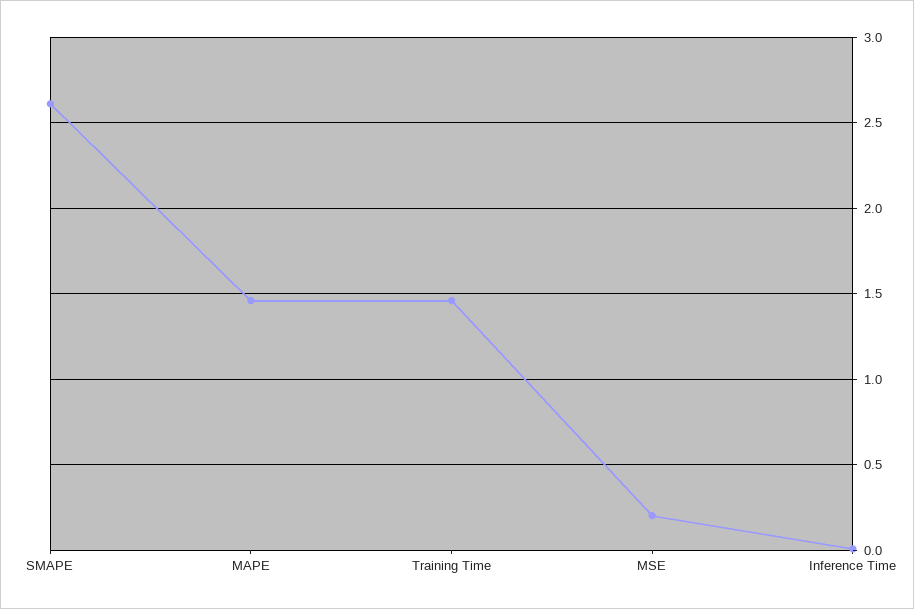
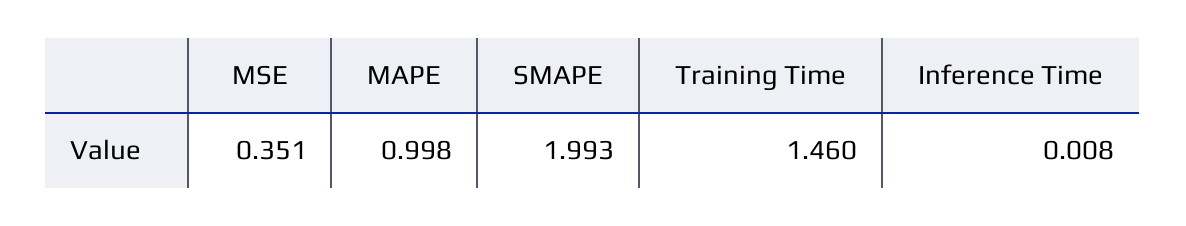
  {
-   "SMAPE": 2.6,
+   "SMAPE": 1.993,
-   "MAPE": 1.45,
+   "MAPE": 0.998,
    "Training Time": 1.46,
-   "MSE": 0.2,
+   "MSE": 0.351,
    "Inference Time": 0.008
  }

